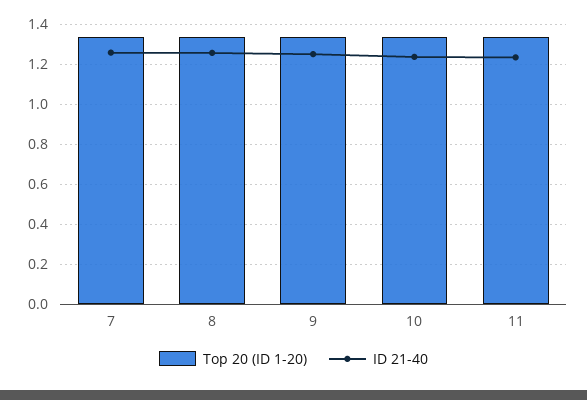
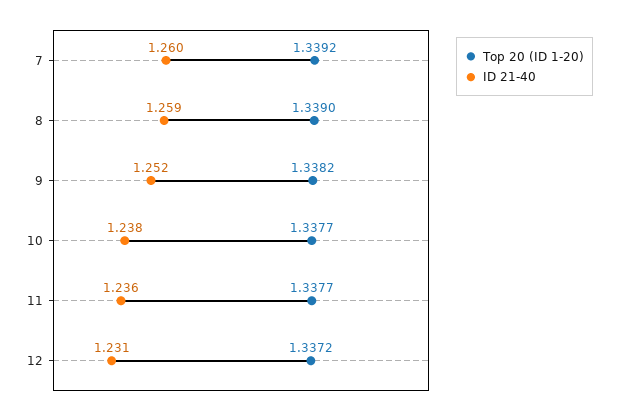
  {
    "Top 20 (ID 1-20)": {
      "7": 1.3392,
      "8": 1.339,
      "9": 1.3382,
      "10": 1.3377,
-     "11": 1.3377
+     "11": 1.3377,
+     "12": 1.3372
    },
    "ID 21-40": {
      "7": 1.26,
      "8": 1.259,
      "9": 1.252,
      "10": 1.238,
-     "11": 1.236
+     "11": 1.236,
+     "12": 1.231
    }
  }

